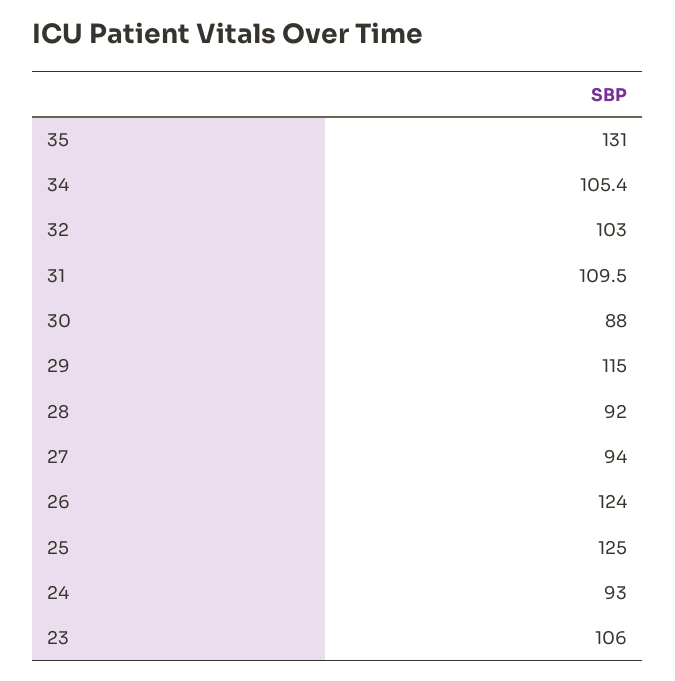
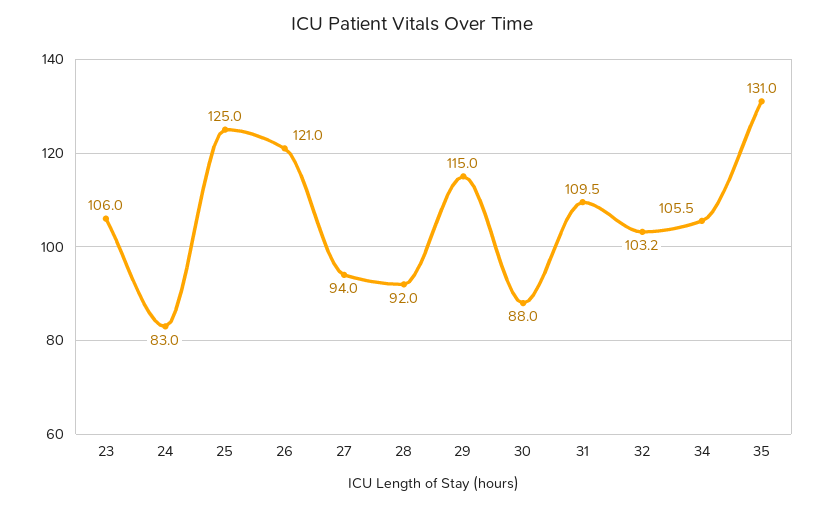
  {
    "35": 131,
-   "34": 105.4,
+   "34": 105.5,
-   "32": 103,
+   "32": 103.2,
    "31": 109.5,
    "30": 88,
    "29": 115,
    "28": 92,
    "27": 94,
-   "26": 124,
+   "26": 121,
    "25": 125,
-   "24": 93,
+   "24": 83,
    "23": 106
  }

